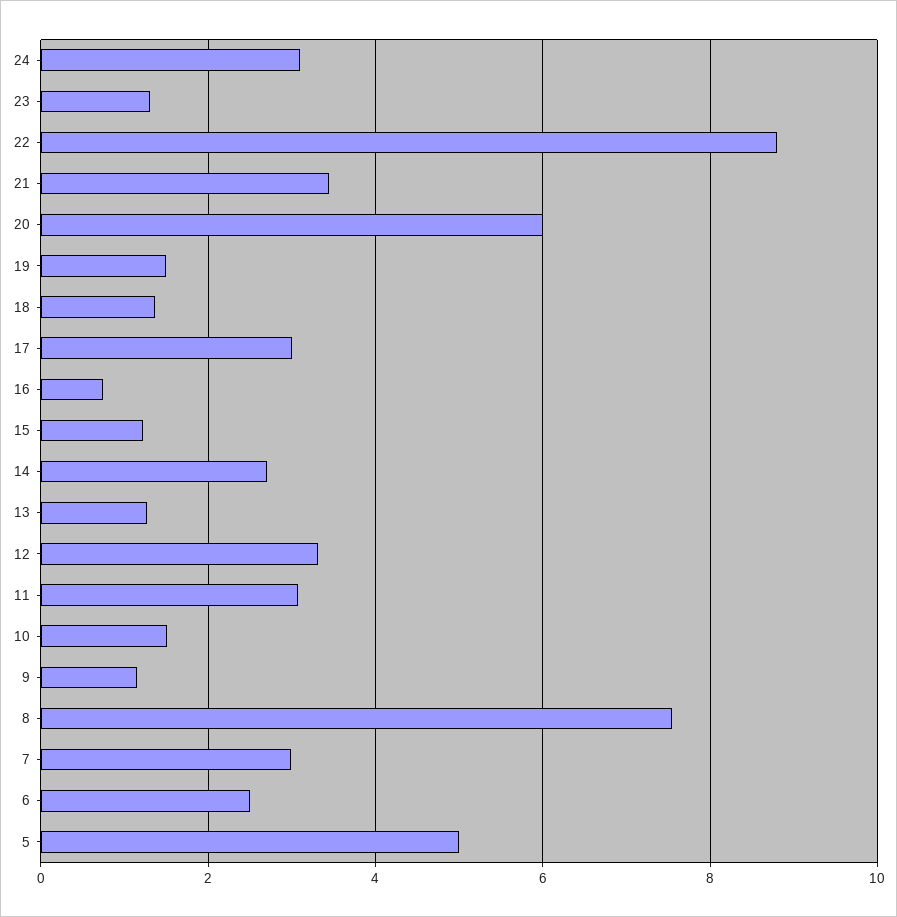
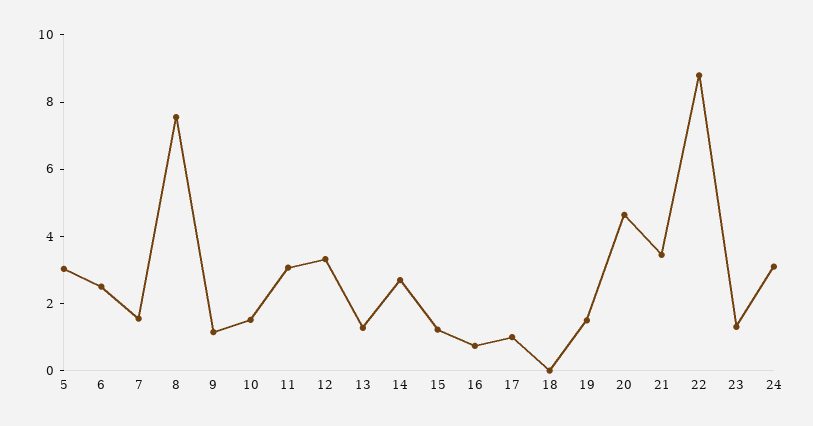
  {
    "24": 3.2,
    "23": 1.4,
    "22": 8.8,
    "21": 3.4,
-   "20": 6,
+   "20": 4.5,
    "19": 1.6,
-   "18": 1.4,
+   "18": 0,
-   "17": 3,
+   "17": 1,
    "16": 0.8,
    "15": 1.2,
    "14": 2.8,
    "13": 1.2,
    "12": 3.4,
    "11": 3,
    "10": 1.6,
    "9": 1.2,
    "8": 7.6,
-   "7": 3,
+   "7": 1.5,
    "6": 2.6,
-   "5": 5
+   "5": 3
  }

